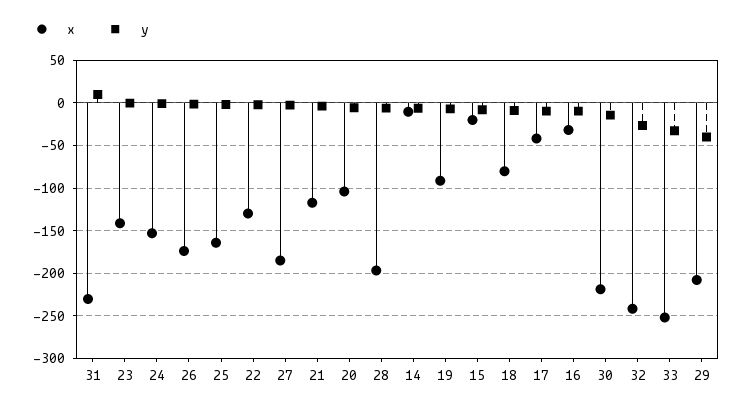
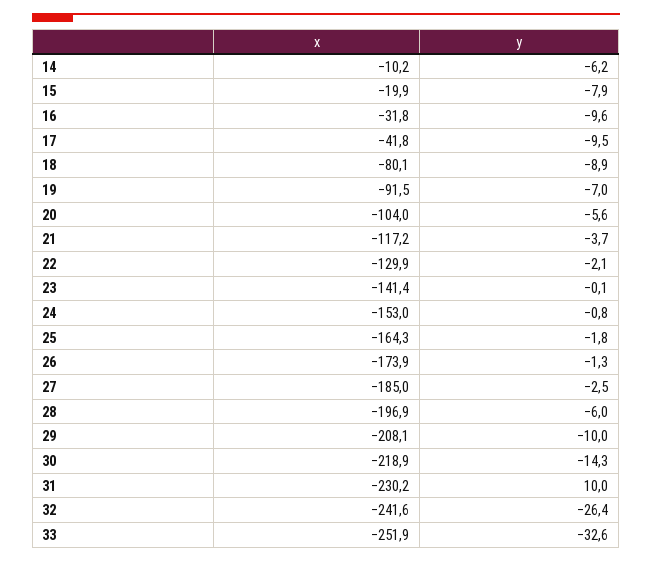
  {
    "x": {
      "31": -230.2,
      "23": -141.4,
      "24": -153,
      "26": -173.9,
      "25": -164.3,
      "22": -129.9,
      "27": -185,
      "21": -117.2,
      "20": -104,
      "28": -196.9,
      "14": -10.2,
      "19": -91.5,
      "15": -19.9,
      "18": -80.1,
      "17": -41.8,
      "16": -31.8,
      "30": -218.9,
      "32": -241.6,
      "33": -251.9,
      "29": -208.1
    },
    "y": {
      "31": 10,
      "23": -0.1,
      "24": -0.8,
      "26": -1.3,
      "25": -1.8,
      "22": -2.1,
      "27": -2.5,
      "21": -3.7,
      "20": -5.6,
      "28": -6,
      "14": -6.2,
      "19": -7,
      "15": -7.9,
      "18": -8.9,
      "17": -9.5,
      "16": -9.6,
      "30": -14.3,
      "32": -26.4,
      "33": -32.6,
-     "29": -40
+     "29": -10
    }
  }

